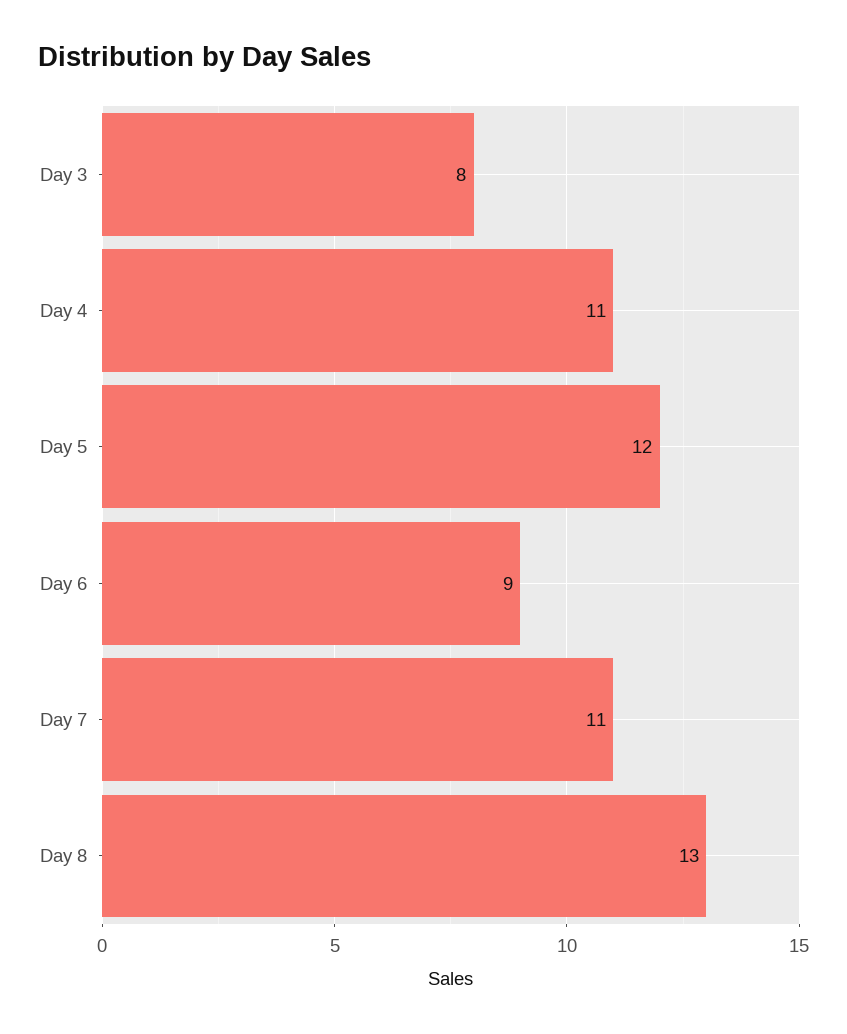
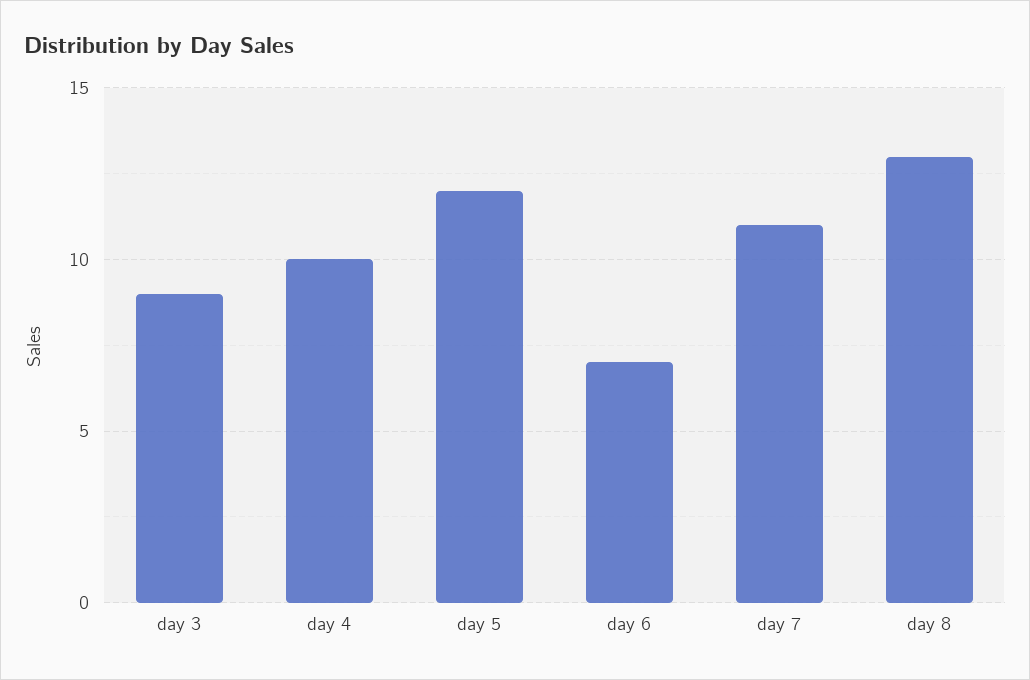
  {
-   "Day 3": 8,
+   "Day 3": 9,
-   "Day 4": 11,
+   "Day 4": 10,
    "Day 5": 12,
-   "Day 6": 9,
+   "Day 6": 7,
    "Day 7": 11,
    "Day 8": 13
  }

